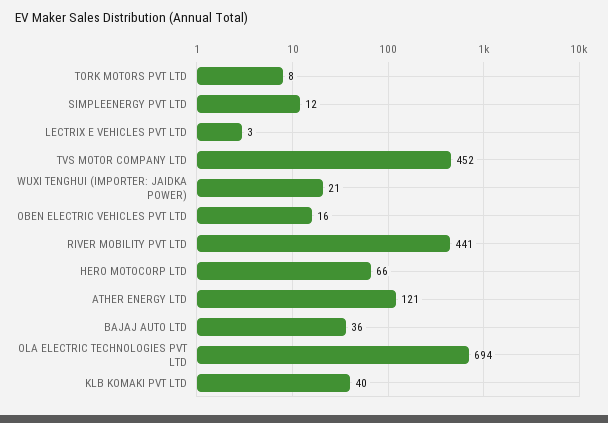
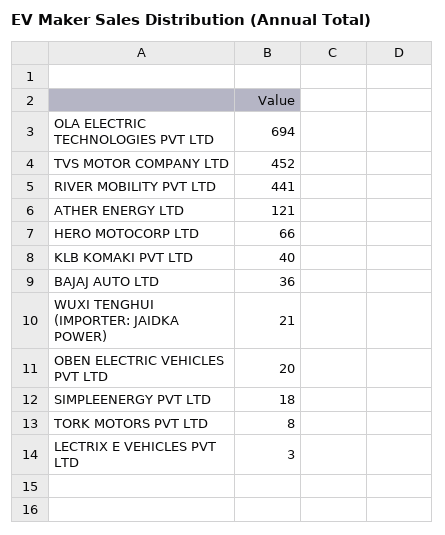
  {
    "TORK MOTORS PVT LTD": 8,
-   "SIMPLEENERGY PVT LTD": 12,
+   "SIMPLEENERGY PVT LTD": 18,
    "LECTRIX E VEHICLES PVT LTD": 3,
    "TVS MOTOR COMPANY LTD": 452,
    "WUXI TENGHUI (IMPORTER: JAIDKA POWER)": 21,
-   "OBEN ELECTRIC VEHICLES PVT LTD": 16,
+   "OBEN ELECTRIC VEHICLES PVT LTD": 20,
    "RIVER MOBILITY PVT LTD": 441,
    "HERO MOTOCORP LTD": 66,
    "ATHER ENERGY LTD": 121,
    "BAJAJ AUTO LTD": 36,
    "OLA ELECTRIC TECHNOLOGIES PVT LTD": 694,
    "KLB KOMAKI PVT LTD": 40
  }

